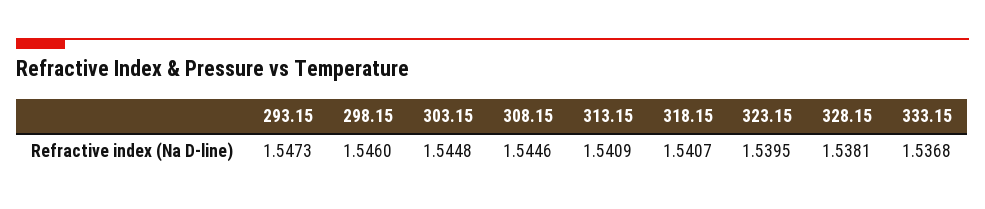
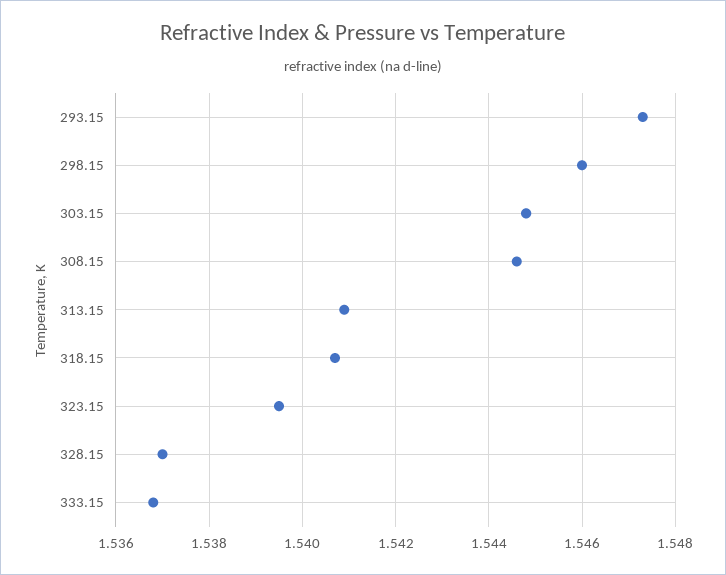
  {
    "293.15": 1.5473,
    "298.15": 1.546,
    "303.15": 1.5448,
    "308.15": 1.5446,
    "313.15": 1.5409,
    "318.15": 1.5407,
    "323.15": 1.5395,
-   "328.15": 1.5381,
+   "328.15": 1.537,
    "333.15": 1.5368
  }

